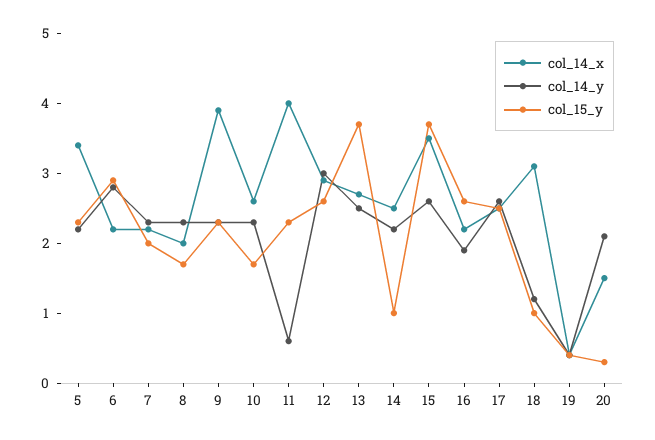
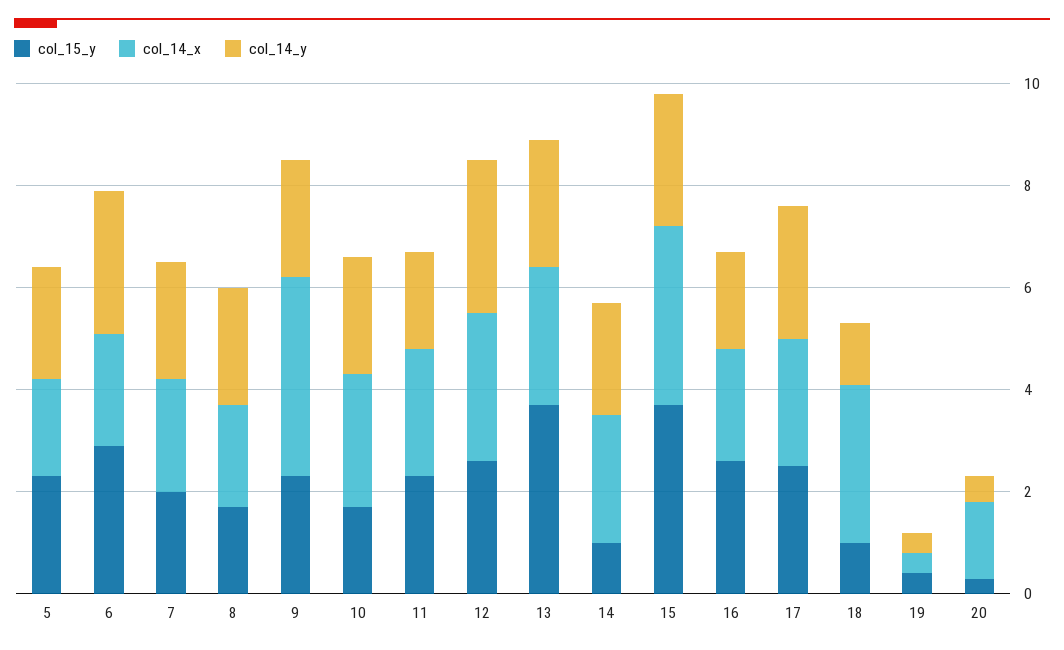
  {
    "col_14_x": {
-     "5": 3.5,
+     "5": 2,
      "6": 2,
      "7": 2,
      "8": 2,
      "9": 4,
      "10": 2.5,
-     "11": 4,
+     "11": 2.5,
      "12": 3,
      "13": 2.5,
      "14": 2.5,
      "15": 3.5,
      "16": 2,
      "17": 2.5,
      "18": 3,
      "19": 0.5,
      "20": 1.5
    },
    "col_14_y": {
      "5": 2,
      "6": 3,
      "7": 2.5,
      "8": 2.5,
      "9": 2.5,
      "10": 2.5,
-     "11": 0.5,
+     "11": 2,
      "12": 3,
      "13": 2.5,
      "14": 2,
      "15": 2.5,
      "16": 2,
      "17": 2.5,
      "18": 1,
      "19": 0.5,
-     "20": 2
+     "20": 0.5
    },
    "col_15_y": {
      "5": 2.5,
      "6": 3,
      "7": 2,
      "8": 1.5,
      "9": 2.5,
      "10": 1.5,
      "11": 2.5,
      "12": 2.5,
      "13": 3.5,
      "14": 1,
      "15": 3.5,
      "16": 2.5,
      "17": 2.5,
      "18": 1,
      "19": 0.5,
      "20": 0.5
    }
  }

